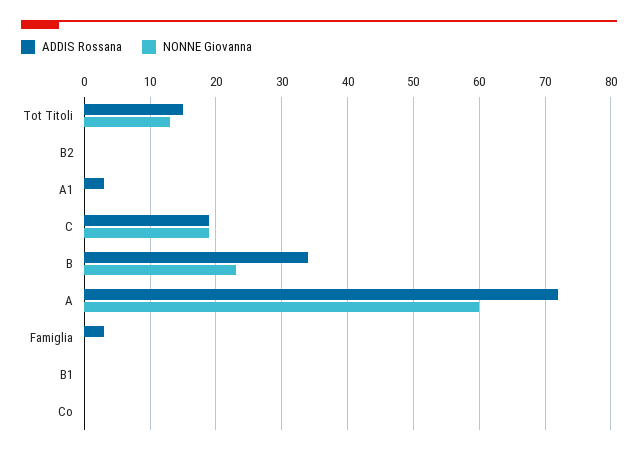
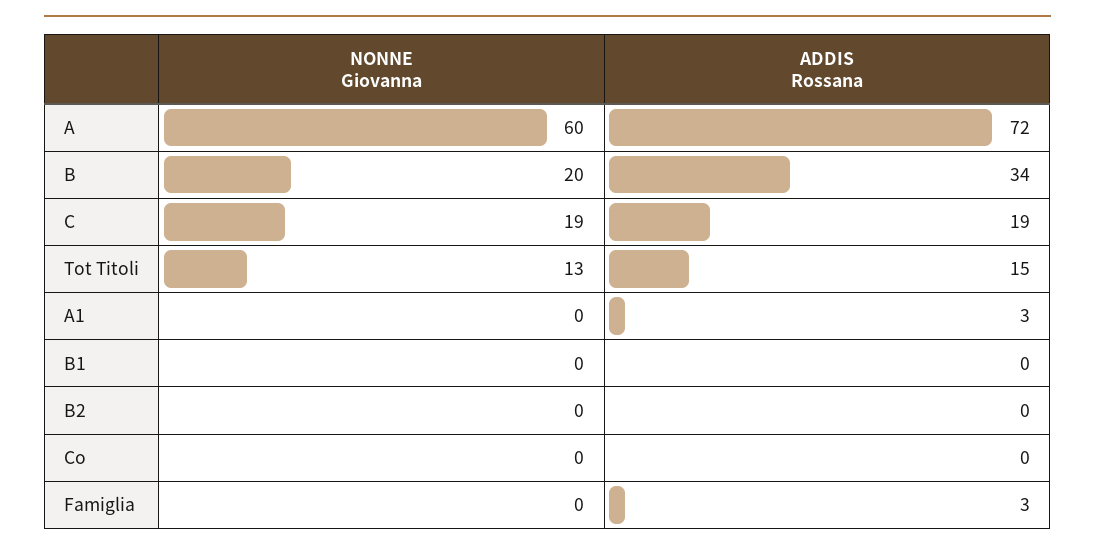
  {
    "ADDIS Rossana": {
      "Tot Titoli": 15,
      "B2": 0,
      "A1": 3,
      "C": 19,
      "B": 34,
      "A": 72,
      "Famiglia": 3,
      "B1": 0,
      "Co": 0
    },
    "NONNE Giovanna": {
      "Tot Titoli": 13,
      "B2": 0,
      "A1": 0,
      "C": 19,
-     "B": 23,
+     "B": 20,
      "A": 60,
      "Famiglia": 0,
      "B1": 0,
      "Co": 0
    }
  }

